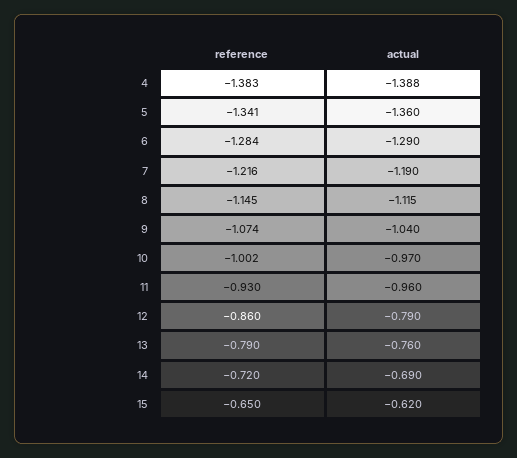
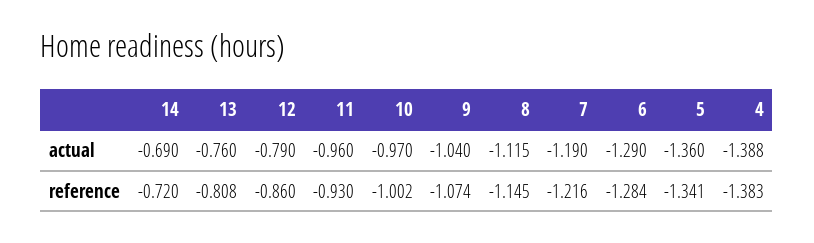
  {
    "reference": {
      "4": -1.383,
      "5": -1.341,
      "6": -1.284,
      "7": -1.216,
      "8": -1.145,
      "9": -1.074,
      "10": -1.002,
      "11": -0.93,
      "12": -0.86,
-     "13": -0.79,
+     "13": -0.808,
-     "14": -0.72,
+     "14": -0.72
-     "15": -0.65
    },
    "actual": {
      "4": -1.388,
      "5": -1.36,
      "6": -1.29,
      "7": -1.19,
      "8": -1.115,
      "9": -1.04,
      "10": -0.97,
      "11": -0.96,
      "12": -0.79,
      "13": -0.76,
-     "14": -0.69,
+     "14": -0.69
-     "15": -0.62
    }
  }

